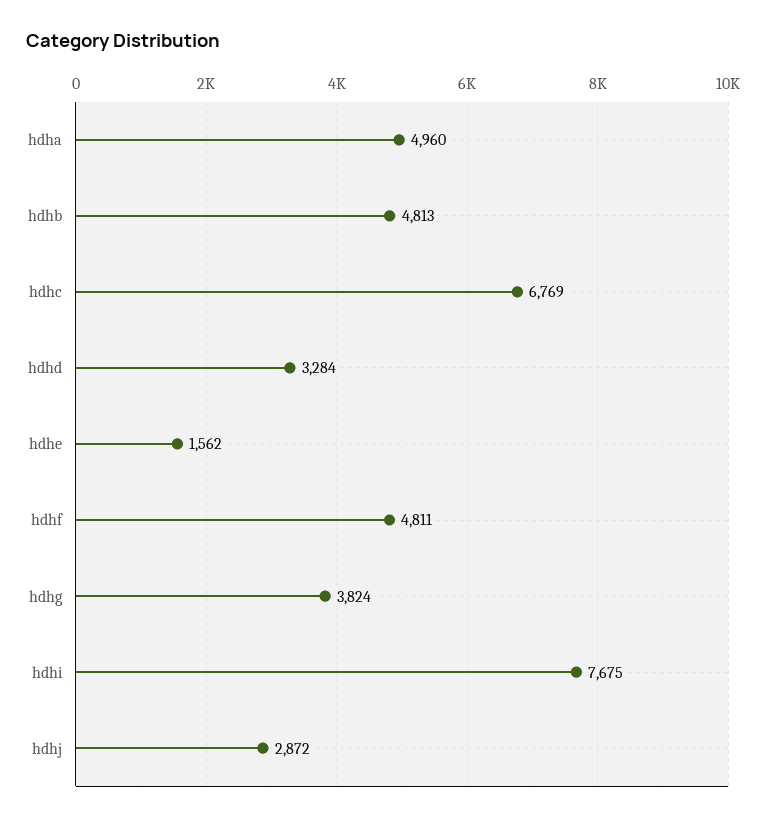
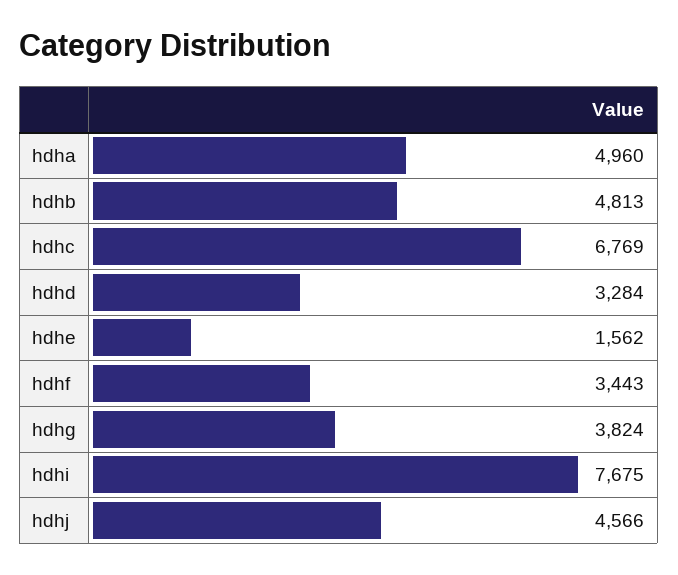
  {
    "hdha": 4960,
    "hdhb": 4813,
    "hdhc": 6769,
    "hdhd": 3284,
    "hdhe": 1562,
-   "hdhf": 4811,
+   "hdhf": 3443,
    "hdhg": 3824,
    "hdhi": 7675,
-   "hdhj": 2872
+   "hdhj": 4566
  }

